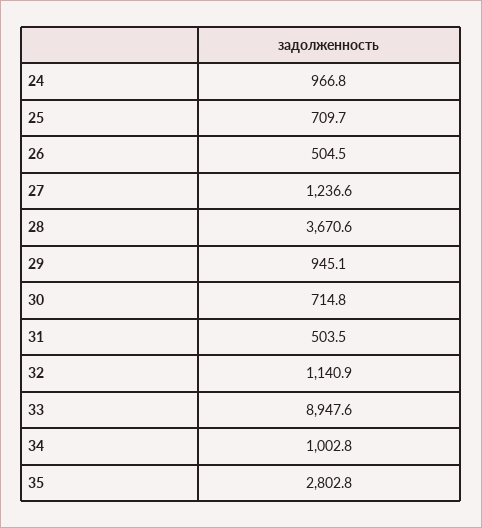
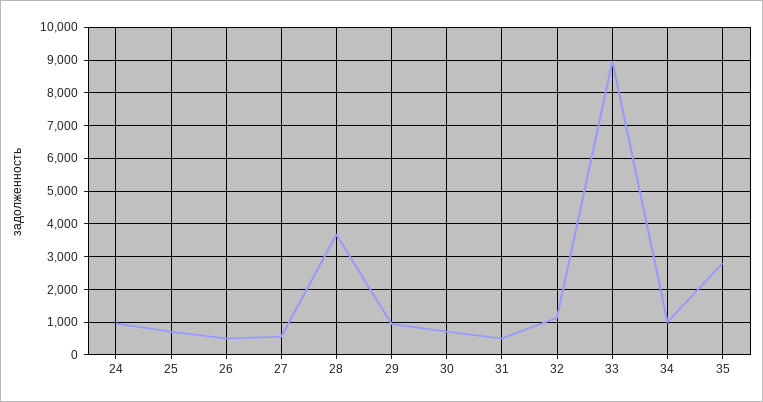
  {
    "24": 966.8,
    "25": 709.7,
    "26": 504.5,
-   "27": 1236.6,
+   "27": 600,
    "28": 3670.6,
    "29": 945.1,
    "30": 714.8,
    "31": 503.5,
    "32": 1140.9,
    "33": 8947.6,
    "34": 1002.8,
    "35": 2802.8
  }

